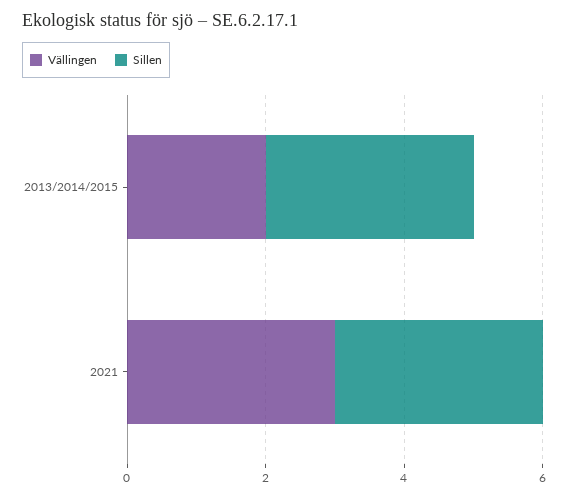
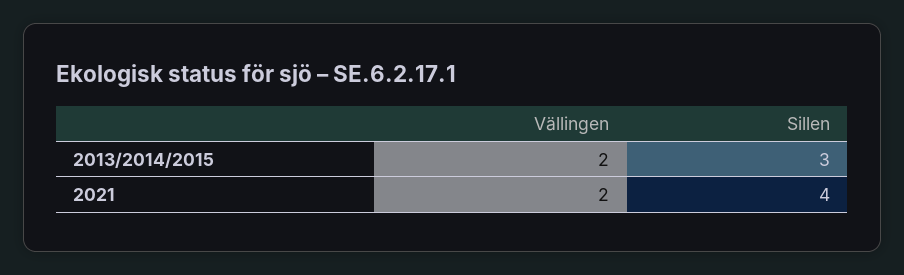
  {
    "Vällingen": {
      "2013/2014/2015": 2,
-     "2021": 3
+     "2021": 2
    },
    "Sillen": {
      "2013/2014/2015": 3,
-     "2021": 3
+     "2021": 4
    }
  }

